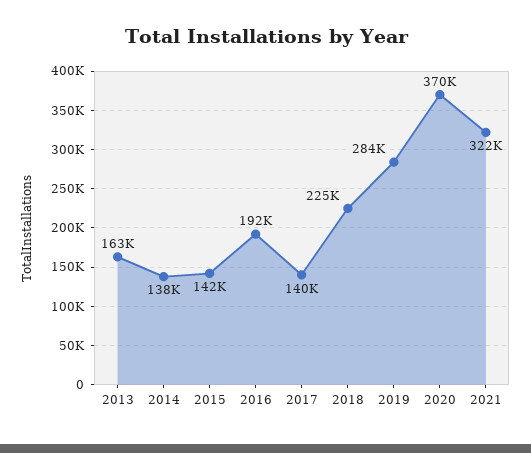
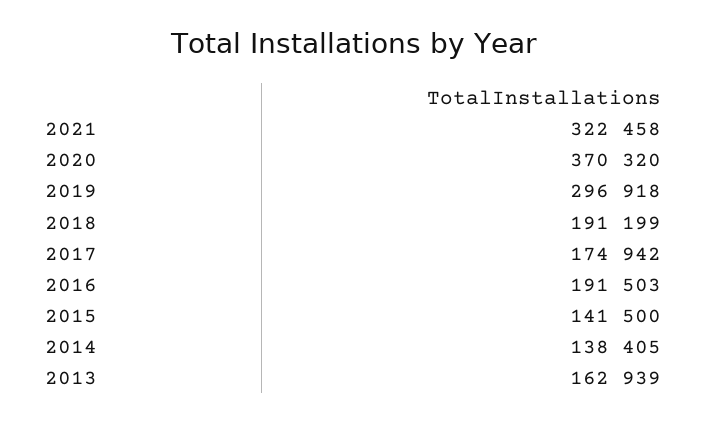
  {
    "2013": 162939,
    "2014": 138405,
    "2015": 141500,
    "2016": 191503,
-   "2017": 140000,
+   "2017": 174942,
-   "2018": 225000,
+   "2018": 191199,
-   "2019": 284000,
+   "2019": 296918,
    "2020": 370320,
    "2021": 322458
  }

